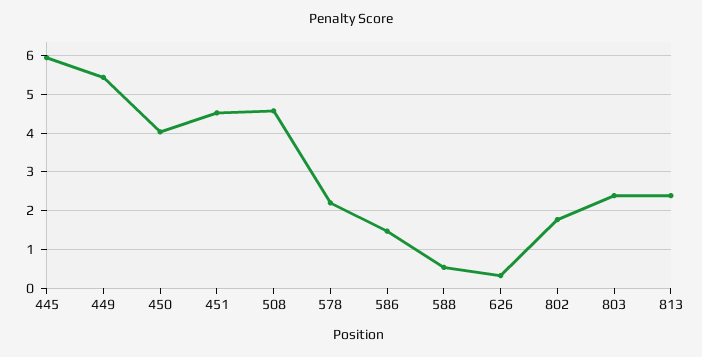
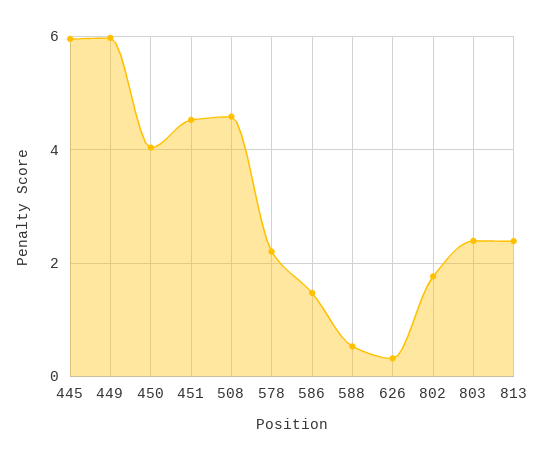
  {
    "445": 6,
-   "449": 5.4,
+   "449": 6,
    "450": 4,
    "451": 4.6,
    "508": 4.6,
    "578": 2.2,
    "586": 1.4,
    "588": 0.6,
    "626": 0.4,
    "802": 1.8,
    "803": 2.4,
    "813": 2.4
  }

